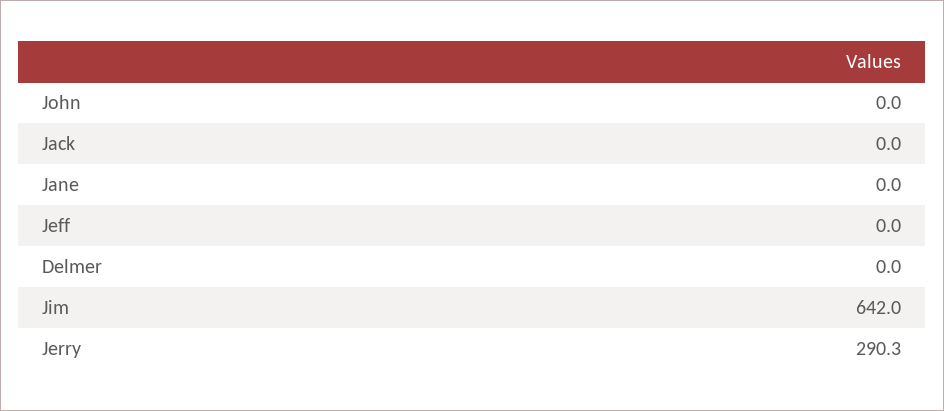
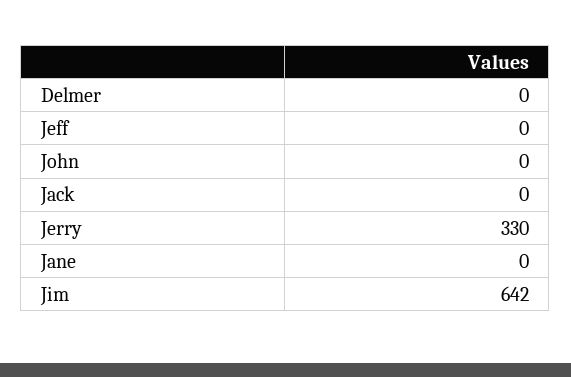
  {
    "John": 0,
    "Jack": 0,
    "Jane": 0,
    "Jeff": 0,
    "Delmer": 0,
    "Jim": 642,
-   "Jerry": 290.3
+   "Jerry": 330
  }

